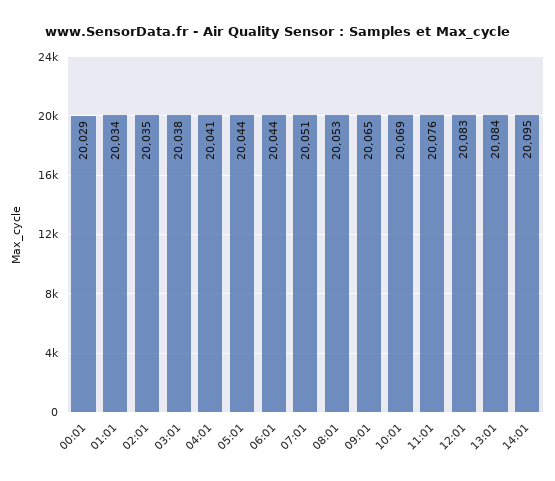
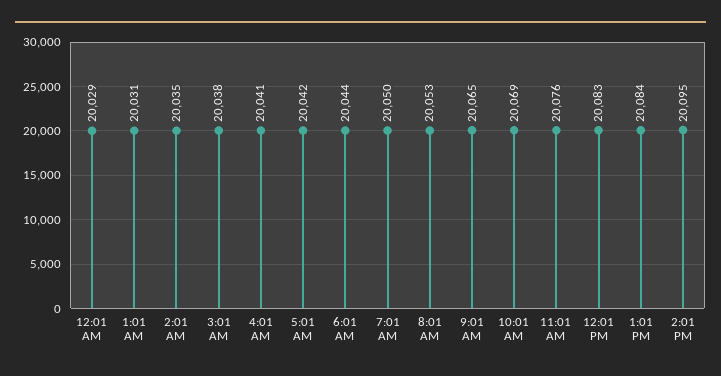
  {
    "00:01": 20029,
-   "01:01": 20034,
+   "01:01": 20031,
    "02:01": 20035,
    "03:01": 20038,
    "04:01": 20041,
-   "05:01": 20044,
+   "05:01": 20042,
    "06:01": 20044,
-   "07:01": 20051,
+   "07:01": 20050,
    "08:01": 20053,
    "09:01": 20065,
    "10:01": 20069,
    "11:01": 20076,
    "12:01": 20083,
    "13:01": 20084,
    "14:01": 20095
  }

